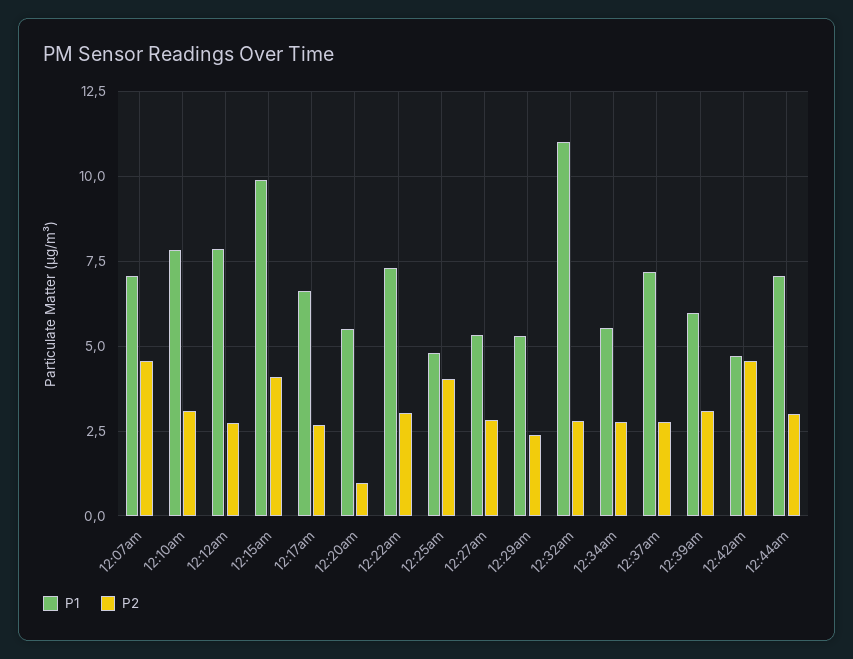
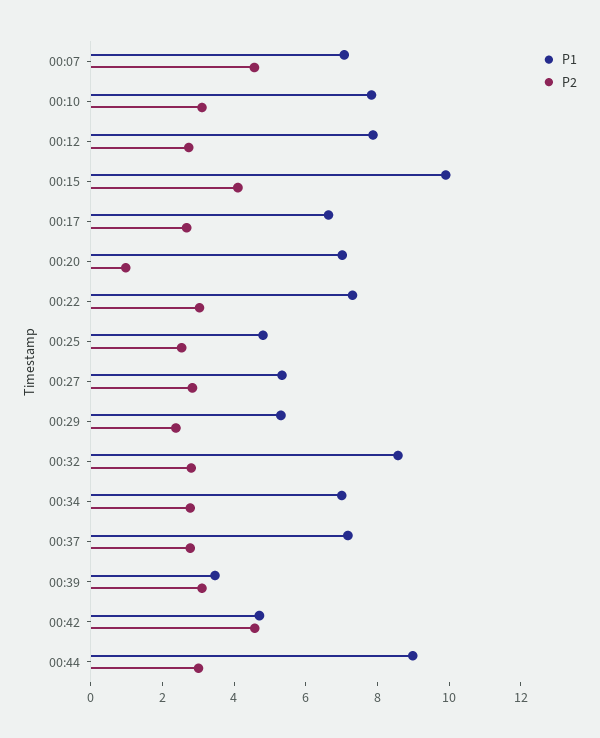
  {
    "P1": {
      "12:07am": 7,
      "12:10am": 7.75,
      "12:12am": 7.75,
      "12:15am": 10,
      "12:17am": 6.75,
-     "12:20am": 5.5,
+     "12:20am": 7,
      "12:22am": 7.25,
      "12:25am": 4.75,
      "12:27am": 5.25,
      "12:29am": 5.25,
-     "12:32am": 11,
+     "12:32am": 8.5,
-     "12:34am": 5.5,
+     "12:34am": 7,
      "12:37am": 7.25,
-     "12:39am": 6,
+     "12:39am": 3.5,
      "12:42am": 4.75,
-     "12:44am": 7
+     "12:44am": 9
    },
    "P2": {
      "12:07am": 4.5,
      "12:10am": 3,
      "12:12am": 2.75,
      "12:15am": 4,
      "12:17am": 2.75,
      "12:20am": 1,
      "12:22am": 3,
-     "12:25am": 4,
+     "12:25am": 2.5,
      "12:27am": 2.75,
      "12:29am": 2.25,
      "12:32am": 2.75,
      "12:34am": 2.75,
      "12:37am": 2.75,
      "12:39am": 3,
      "12:42am": 4.5,
      "12:44am": 3
    }
  }

